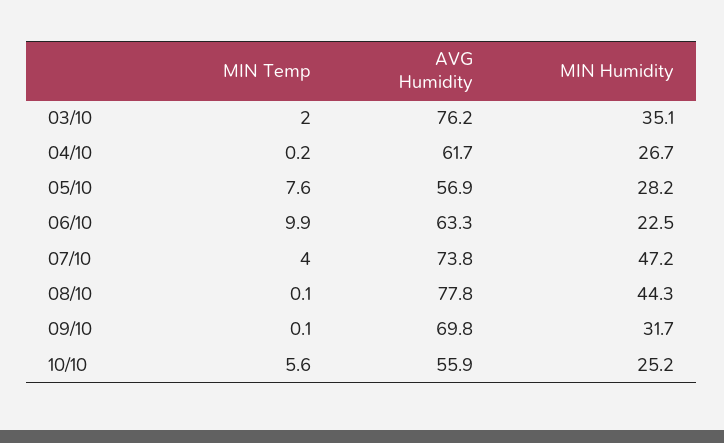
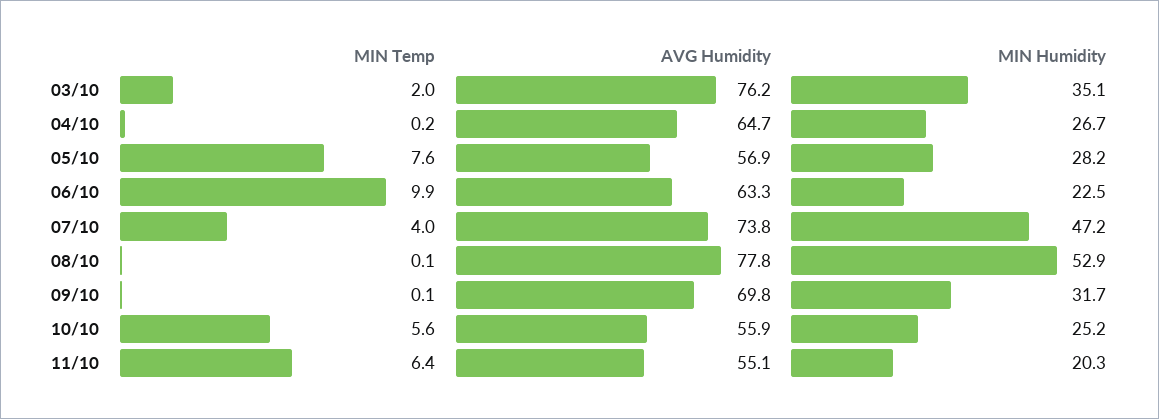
  {
    "MIN Temp": {
      "03/10": 2,
      "04/10": 0.2,
      "05/10": 7.6,
      "06/10": 9.9,
      "07/10": 4,
      "08/10": 0.1,
      "09/10": 0.1,
-     "10/10": 5.6
+     "10/10": 5.6,
+     "11/10": 6.4
    },
    "AVG Humidity": {
      "03/10": 76.2,
-     "04/10": 61.7,
+     "04/10": 64.7,
      "05/10": 56.9,
      "06/10": 63.3,
      "07/10": 73.8,
      "08/10": 77.8,
      "09/10": 69.8,
-     "10/10": 55.9
+     "10/10": 55.9,
+     "11/10": 55.1
    },
    "MIN Humidity": {
      "03/10": 35.1,
      "04/10": 26.7,
      "05/10": 28.2,
      "06/10": 22.5,
      "07/10": 47.2,
-     "08/10": 44.3,
+     "08/10": 52.9,
      "09/10": 31.7,
-     "10/10": 25.2
+     "10/10": 25.2,
+     "11/10": 20.3
    }
  }

